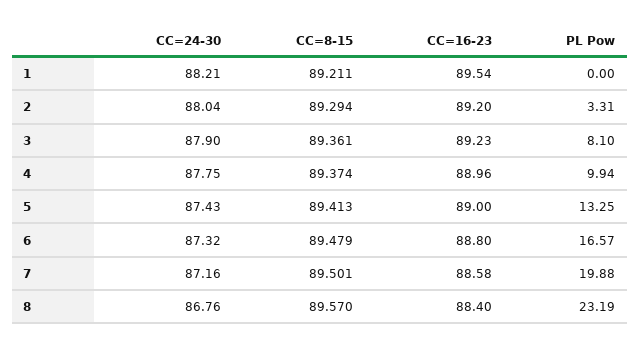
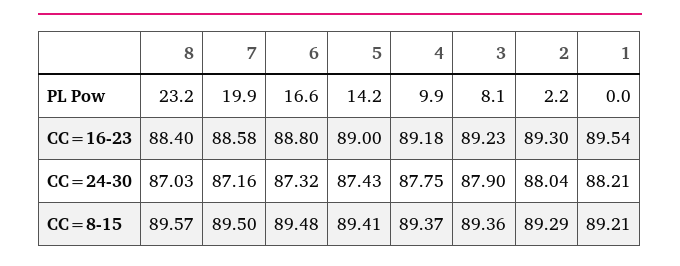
  {
    "CC=24-30": {
      "1": 88.21,
      "2": 88.04,
      "3": 87.9,
      "4": 87.75,
      "5": 87.43,
      "6": 87.32,
      "7": 87.16,
-     "8": 86.76
+     "8": 87.03
    },
    "CC=8-15": {
      "1": 89.211,
      "2": 89.294,
      "3": 89.361,
      "4": 89.374,
      "5": 89.413,
      "6": 89.479,
      "7": 89.501,
      "8": 89.57
    },
    "CC=16-23": {
      "1": 89.54,
-     "2": 89.2,
+     "2": 89.3,
      "3": 89.23,
-     "4": 88.96,
+     "4": 89.18,
      "5": 89,
      "6": 88.8,
      "7": 88.58,
      "8": 88.4
    },
    "PL Pow": {
      "1": 0,
-     "2": 3.31,
+     "2": 2.2,
      "3": 8.1,
      "4": 9.94,
-     "5": 13.25,
+     "5": 14.2,
      "6": 16.57,
      "7": 19.88,
      "8": 23.19
    }
  }

